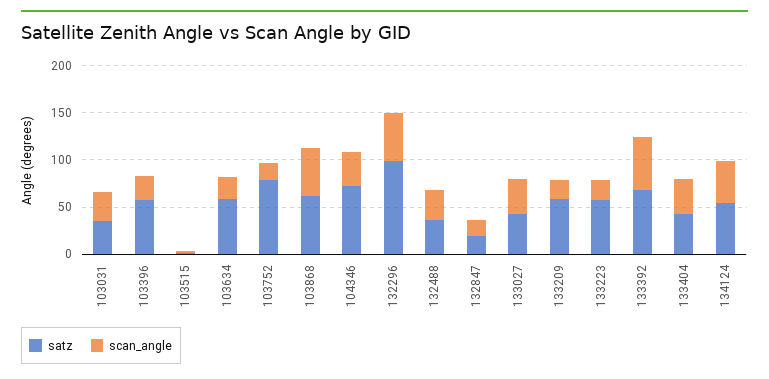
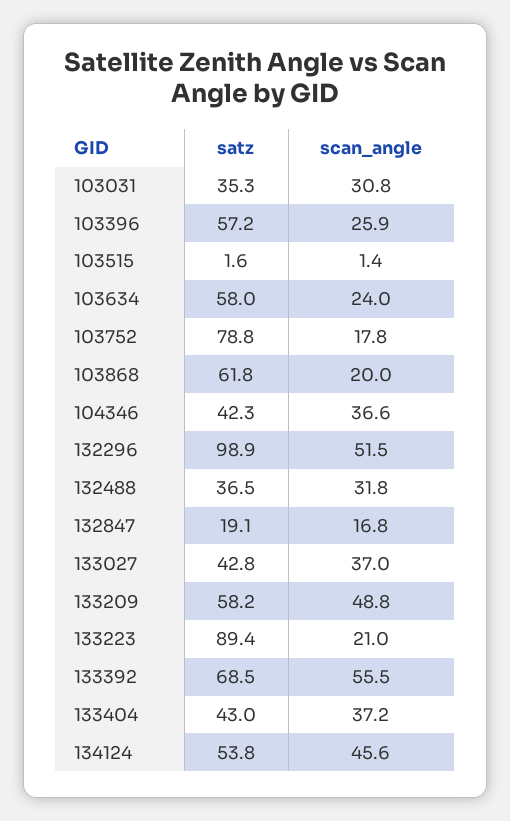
  {
    "satz": {
      "103031": 35.3,
      "103396": 57.2,
      "103515": 1.6,
      "103634": 58,
      "103752": 78.8,
      "103868": 61.8,
-     "104346": 70,
+     "104346": 42.3,
      "132296": 98.9,
      "132488": 36.5,
      "132847": 19.1,
      "133027": 42.8,
      "133209": 58.2,
-     "133223": 60,
+     "133223": 89.4,
      "133392": 68.5,
      "133404": 43,
      "134124": 53.8
    },
    "scan_angle": {
      "103031": 30.8,
      "103396": 25.9,
      "103515": 1.4,
      "103634": 24,
      "103752": 17.8,
-     "103868": 50,
+     "103868": 20,
      "104346": 36.6,
      "132296": 51.5,
      "132488": 31.8,
      "132847": 16.8,
      "133027": 37,
-     "133209": 20,
+     "133209": 48.8,
      "133223": 21,
      "133392": 55.5,
      "133404": 37.2,
      "134124": 45.6
    }
  }

